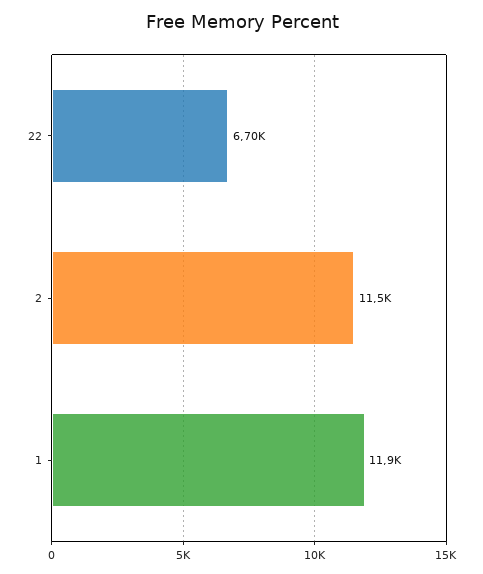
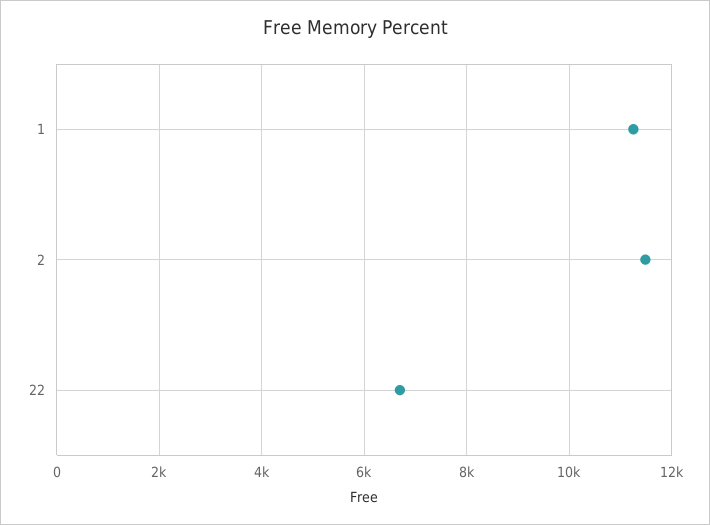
  {
    "22": 6700,
    "2": 11500,
-   "1": 11900
+   "1": 11200
  }

